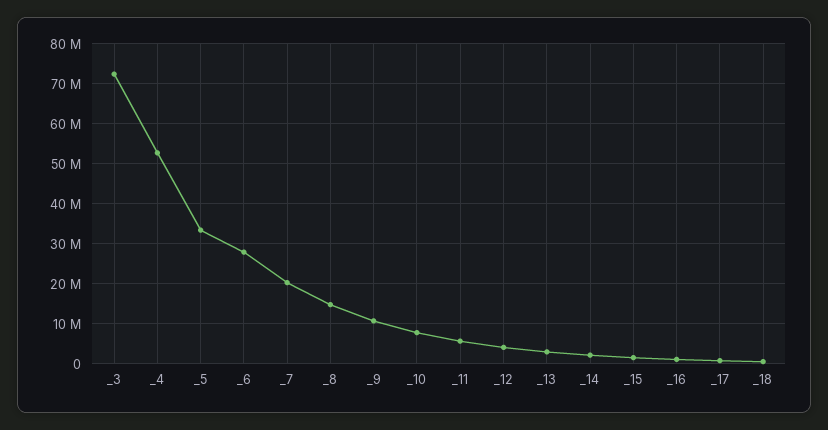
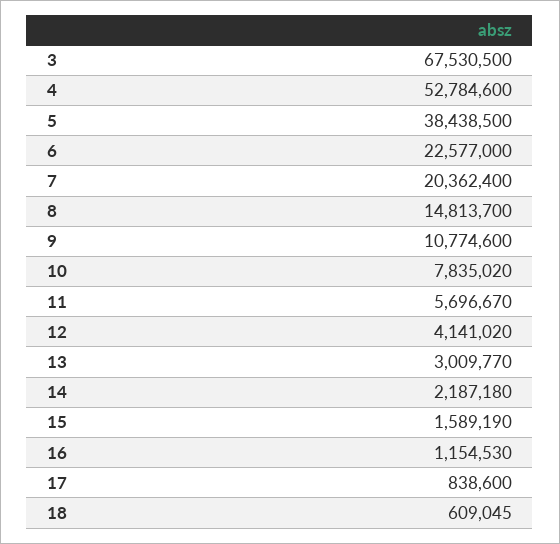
  {
-   "_3": 72000000,
+   "_3": 67530500,
    "_4": 52784600,
-   "_5": 34000000,
+   "_5": 38438500,
-   "_6": 28000000,
+   "_6": 22577000,
    "_7": 20362400,
    "_8": 14813700,
    "_9": 10774600,
    "_10": 7835020,
    "_11": 5696670,
    "_12": 4141020,
    "_13": 3009770,
    "_14": 2187180,
    "_15": 1589190,
    "_16": 1154530,
    "_17": 838600,
    "_18": 609045
  }

